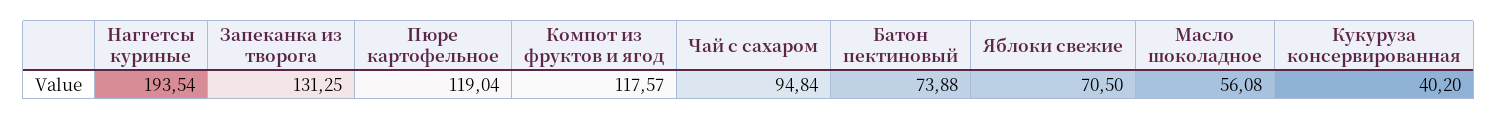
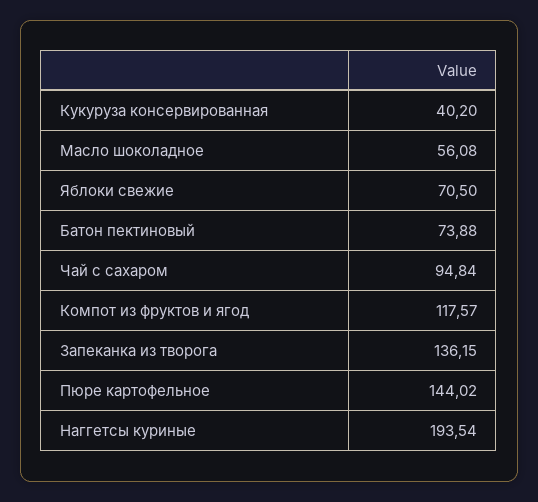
  {
    "Наггетсы куриные": 193.54,
-   "Запеканка из творога": 131.25,
+   "Запеканка из творога": 136.15,
-   "Пюре картофельное": 119.04,
+   "Пюре картофельное": 144.02,
    "Компот из фруктов и ягод": 117.57,
    "Чай с сахаром": 94.84,
    "Батон пектиновый": 73.88,
    "Яблоки свежие": 70.5,
    "Масло шоколадное": 56.08,
    "Кукуруза консервированная": 40.2
  }

